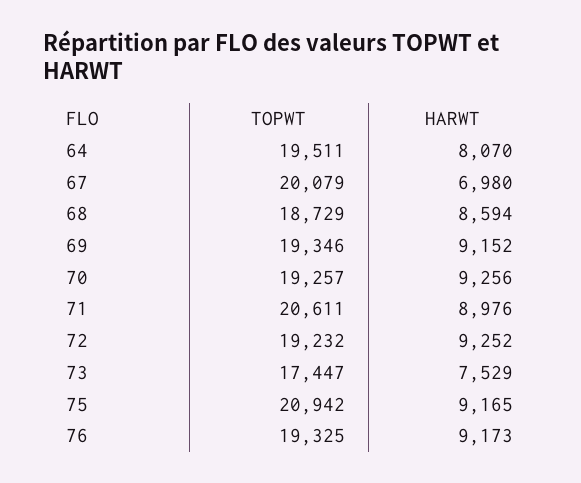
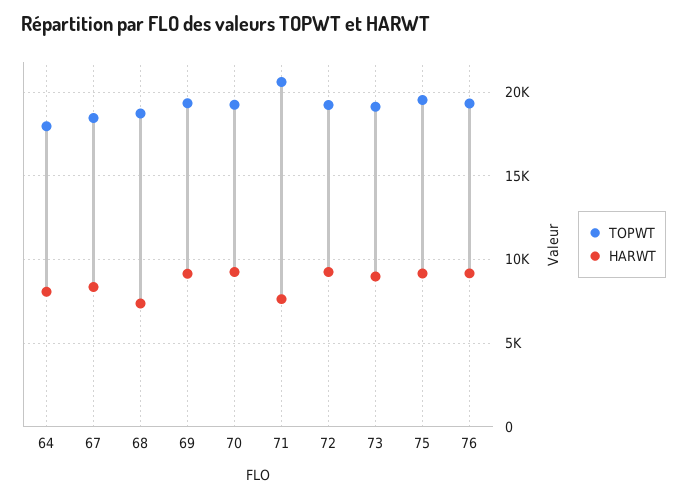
  {
    "TOPWT": {
-     "64": 19511,
+     "64": 18000,
-     "67": 20079,
+     "67": 18500,
      "68": 18729,
      "69": 19346,
      "70": 19257,
      "71": 20611,
      "72": 19232,
-     "73": 17447,
+     "73": 19000,
-     "75": 20942,
+     "75": 19500,
      "76": 19325
    },
    "HARWT": {
      "64": 8070,
-     "67": 6980,
+     "67": 8500,
-     "68": 8594,
+     "68": 7500,
      "69": 9152,
      "70": 9256,
-     "71": 8976,
+     "71": 7500,
      "72": 9252,
-     "73": 7529,
+     "73": 9000,
      "75": 9165,
      "76": 9173
    }
  }

